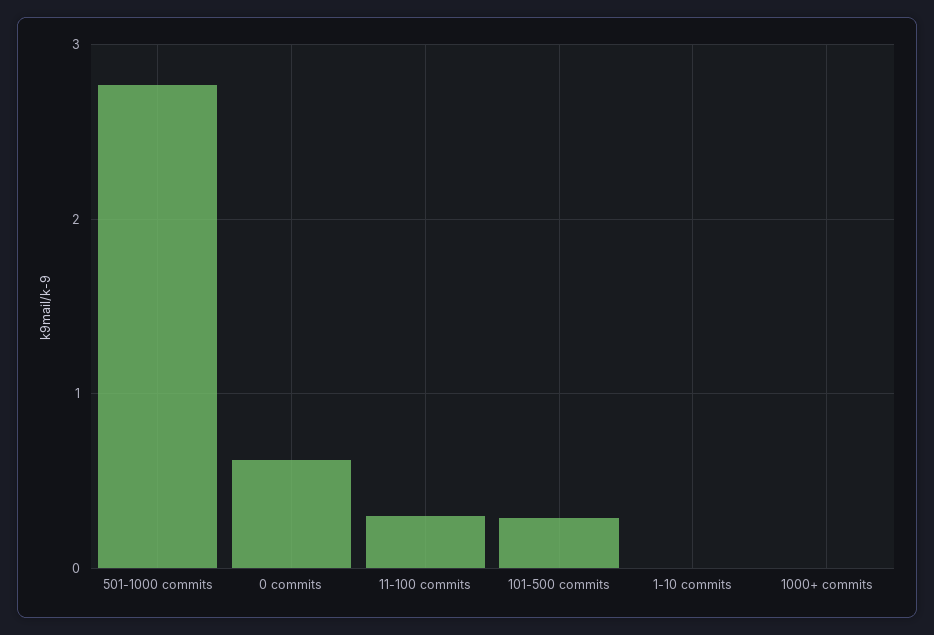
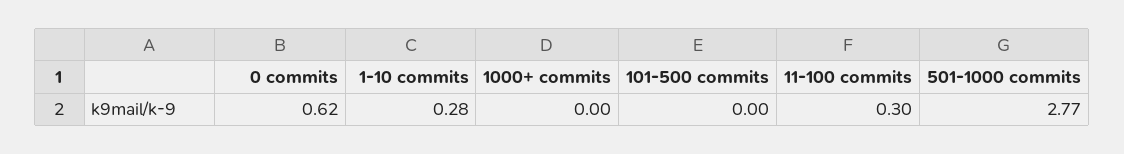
  {
    "501-1000 commits": 2.77,
    "0 commits": 0.62,
    "11-100 commits": 0.3,
-   "101-500 commits": 0.3,
+   "101-500 commits": 0,
-   "1-10 commits": 0,
+   "1-10 commits": 0.28,
    "1000+ commits": 0
  }

